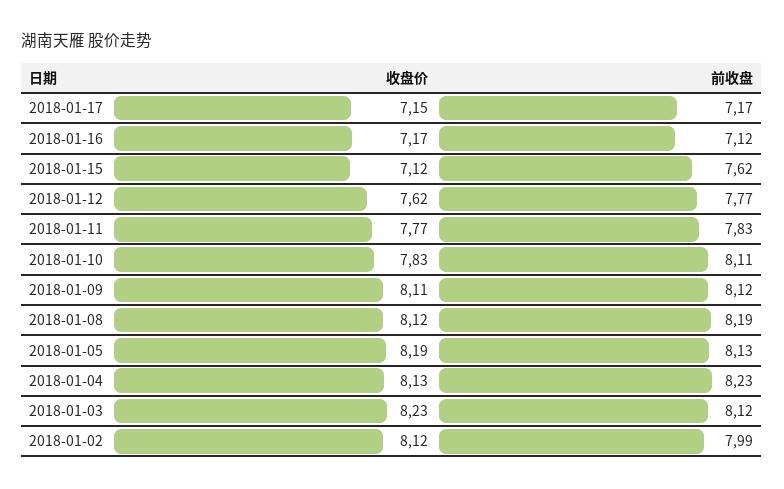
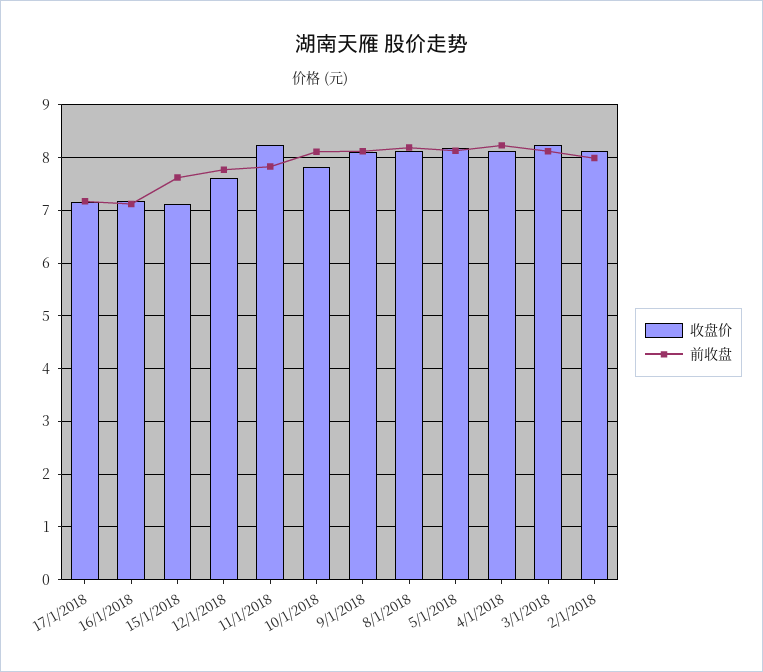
  {
    "收盘价": {
      "2018-01-17": 7.15,
      "2018-01-16": 7.17,
      "2018-01-15": 7.12,
      "2018-01-12": 7.62,
-     "2018-01-11": 7.77,
+     "2018-01-11": 8.2,
      "2018-01-10": 7.83,
      "2018-01-09": 8.11,
      "2018-01-08": 8.12,
      "2018-01-05": 8.19,
      "2018-01-04": 8.13,
      "2018-01-03": 8.23,
      "2018-01-02": 8.12
    },
    "前收盘": {
      "2018-01-17": 7.17,
      "2018-01-16": 7.12,
      "2018-01-15": 7.62,
      "2018-01-12": 7.77,
      "2018-01-11": 7.83,
      "2018-01-10": 8.11,
      "2018-01-09": 8.12,
      "2018-01-08": 8.19,
      "2018-01-05": 8.13,
      "2018-01-04": 8.23,
      "2018-01-03": 8.12,
      "2018-01-02": 7.99
    }
  }

